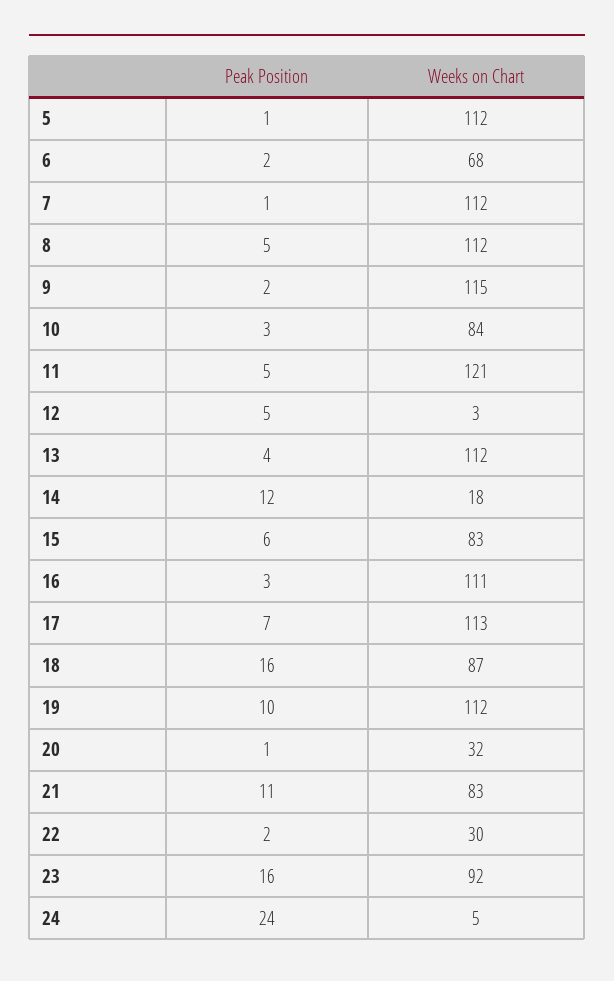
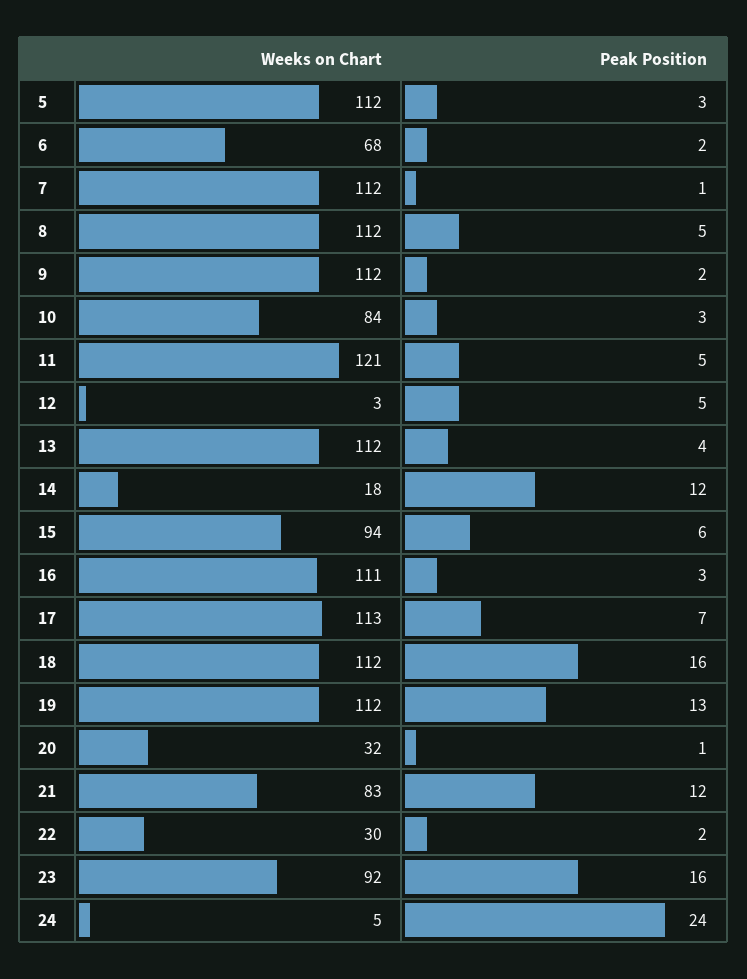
  {
    "Peak Position": {
-     "5": 1,
+     "5": 3,
      "6": 2,
      "7": 1,
      "8": 5,
      "9": 2,
      "10": 3,
      "11": 5,
      "12": 5,
      "13": 4,
      "14": 12,
      "15": 6,
      "16": 3,
      "17": 7,
      "18": 16,
-     "19": 10,
+     "19": 13,
      "20": 1,
-     "21": 11,
+     "21": 12,
      "22": 2,
      "23": 16,
      "24": 24
    },
    "Weeks on Chart": {
      "5": 112,
      "6": 68,
      "7": 112,
      "8": 112,
-     "9": 115,
+     "9": 112,
      "10": 84,
      "11": 121,
      "12": 3,
      "13": 112,
      "14": 18,
-     "15": 83,
+     "15": 94,
      "16": 111,
      "17": 113,
-     "18": 87,
+     "18": 112,
      "19": 112,
      "20": 32,
      "21": 83,
      "22": 30,
      "23": 92,
      "24": 5
    }
  }

